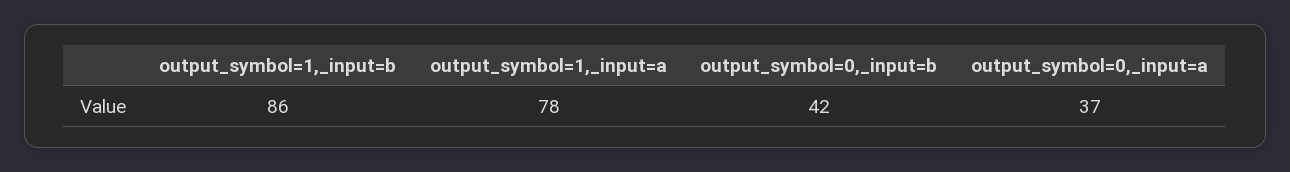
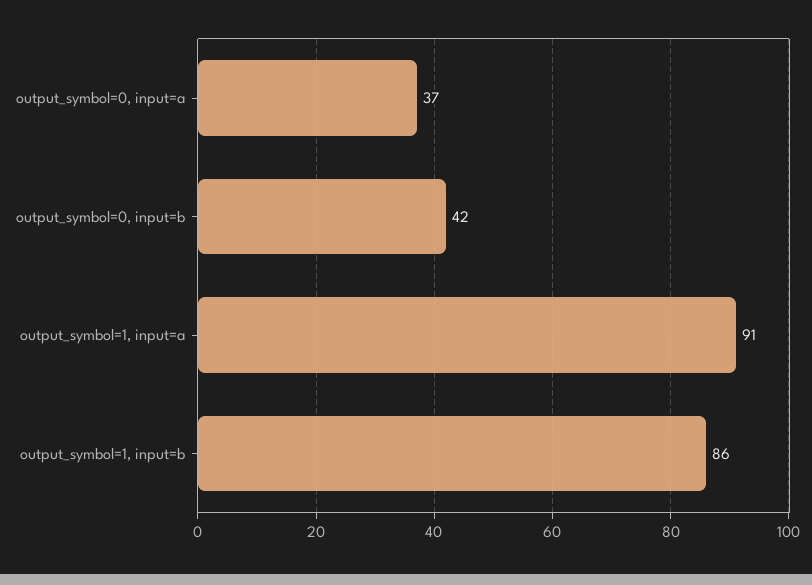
  {
    "output_symbol=1,_input=b": 86,
-   "output_symbol=1,_input=a": 78,
+   "output_symbol=1,_input=a": 91,
    "output_symbol=0,_input=b": 42,
    "output_symbol=0,_input=a": 37
  }

